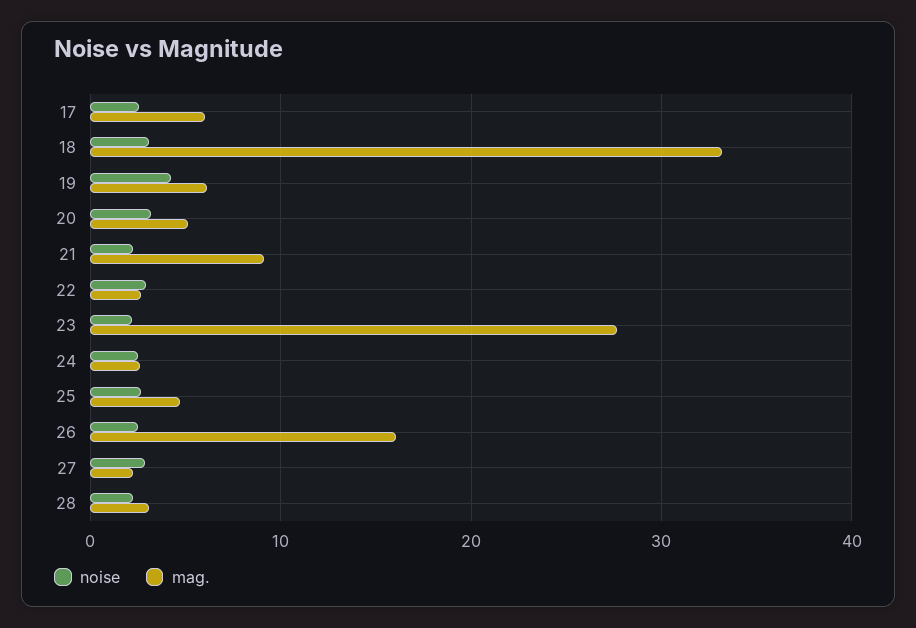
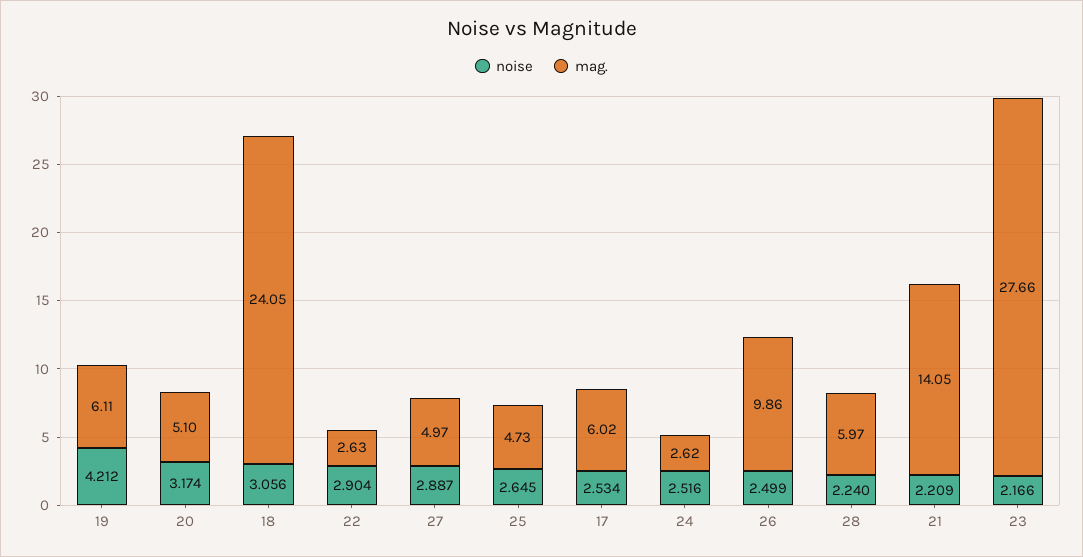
  {
    "noise": {
      "17": 2.534,
      "18": 3.056,
      "19": 4.212,
      "20": 3.174,
      "21": 2.209,
      "22": 2.904,
      "23": 2.166,
      "24": 2.516,
      "25": 2.645,
      "26": 2.499,
      "27": 2.887,
      "28": 2.24
    },
    "mag.": {
      "17": 6.02,
-     "18": 33,
+     "18": 24.05,
      "19": 6.11,
      "20": 5.1,
-     "21": 9,
+     "21": 14.05,
      "22": 2.63,
      "23": 27.66,
      "24": 2.62,
      "25": 4.73,
-     "26": 16,
+     "26": 9.86,
-     "27": 2,
+     "27": 4.97,
-     "28": 3
+     "28": 5.97
    }
  }

